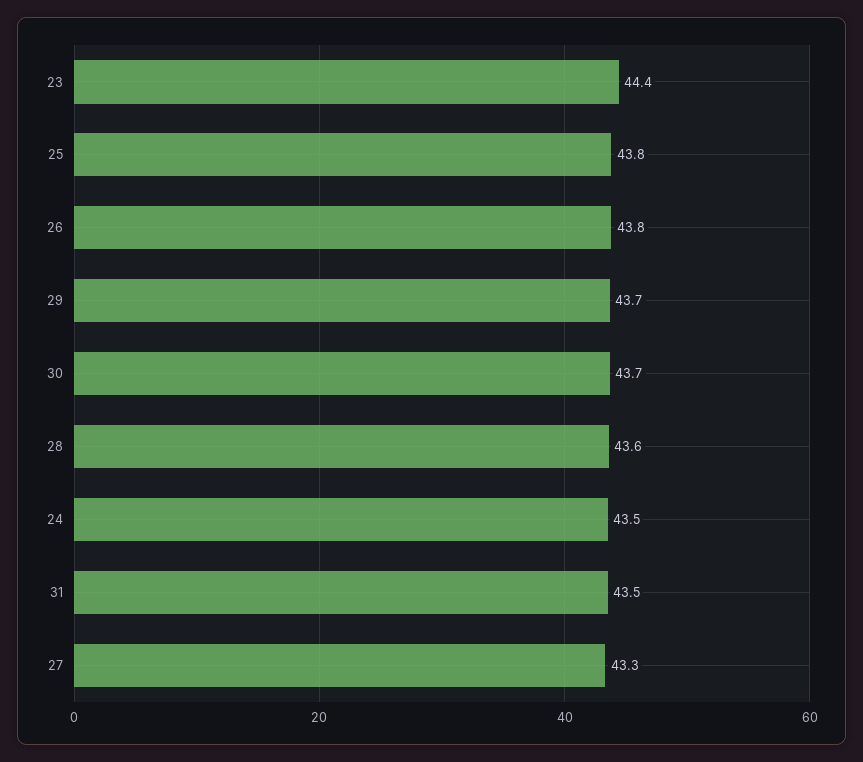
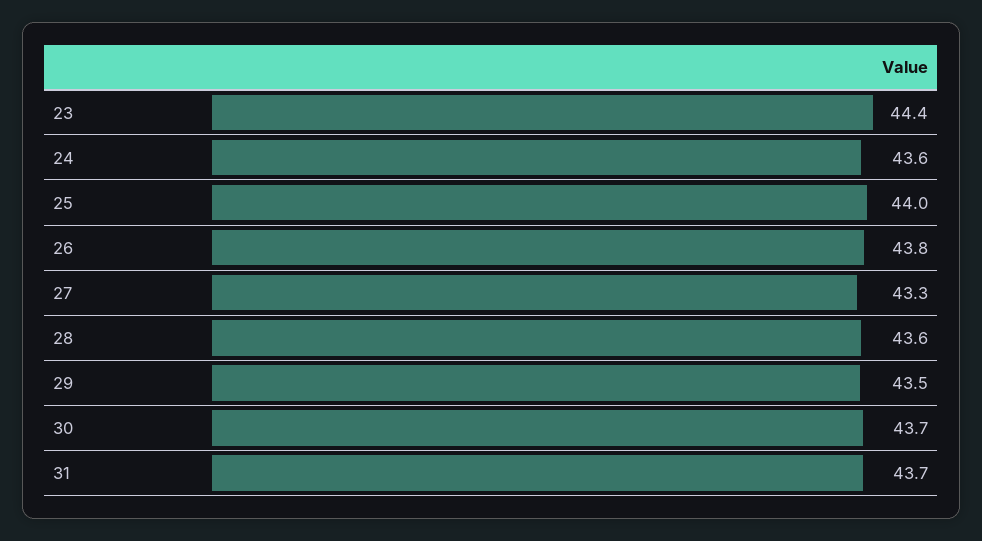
  {
    "23": 44.4,
-   "25": 43.8,
+   "25": 44,
    "26": 43.8,
-   "29": 43.7,
+   "29": 43.5,
    "30": 43.7,
    "28": 43.6,
-   "24": 43.5,
+   "24": 43.6,
-   "31": 43.5,
+   "31": 43.7,
    "27": 43.3
  }

